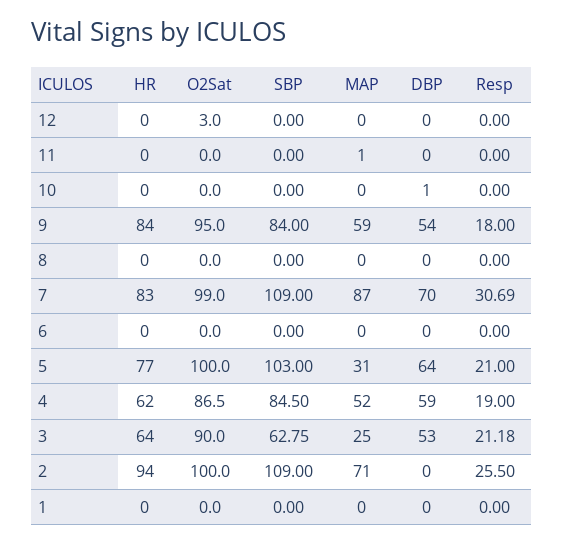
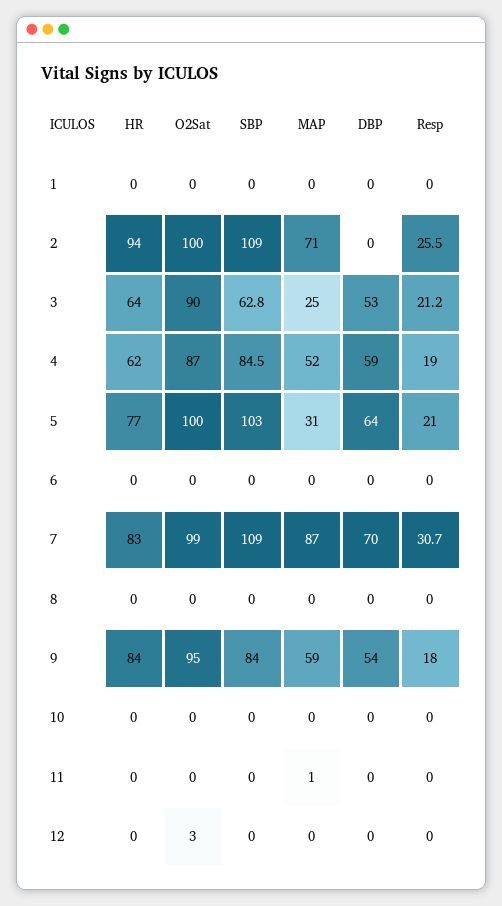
  {
    "HR": {
      "12": 0,
      "11": 0,
      "10": 0,
      "9": 84,
      "8": 0,
      "7": 83,
      "6": 0,
      "5": 77,
      "4": 62,
      "3": 64,
      "2": 94,
      "1": 0
    },
    "O2Sat": {
      "12": 3,
      "11": 0,
      "10": 0,
      "9": 95,
      "8": 0,
      "7": 99,
      "6": 0,
      "5": 100,
      "4": 86.5,
      "3": 90,
      "2": 100,
      "1": 0
    },
    "SBP": {
      "12": 0,
      "11": 0,
      "10": 0,
      "9": 84,
      "8": 0,
      "7": 109,
      "6": 0,
      "5": 103,
      "4": 84.5,
      "3": 62.75,
      "2": 109,
      "1": 0
    },
    "MAP": {
      "12": 0,
      "11": 1,
      "10": 0,
      "9": 59,
      "8": 0,
      "7": 87,
      "6": 0,
      "5": 31,
      "4": 52,
      "3": 25,
      "2": 71,
      "1": 0
    },
    "DBP": {
      "12": 0,
      "11": 0,
-     "10": 1,
+     "10": 0,
      "9": 54,
      "8": 0,
      "7": 70,
      "6": 0,
      "5": 64,
      "4": 59,
      "3": 53,
      "2": 0,
      "1": 0
    },
    "Resp": {
      "12": 0,
      "11": 0,
      "10": 0,
      "9": 18,
      "8": 0,
      "7": 30.69,
      "6": 0,
      "5": 21,
      "4": 19,
      "3": 21.18,
      "2": 25.5,
      "1": 0
    }
  }

